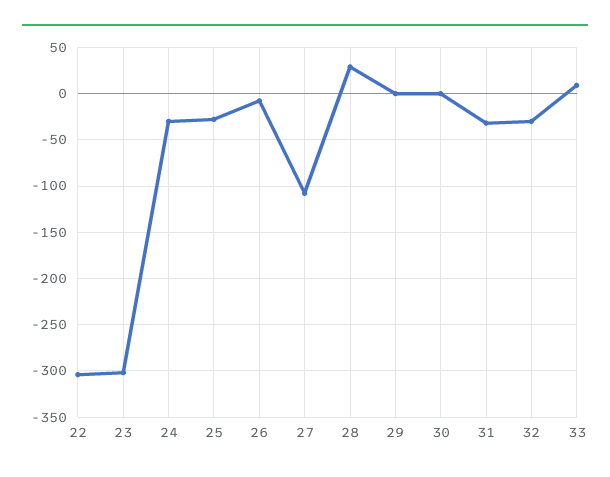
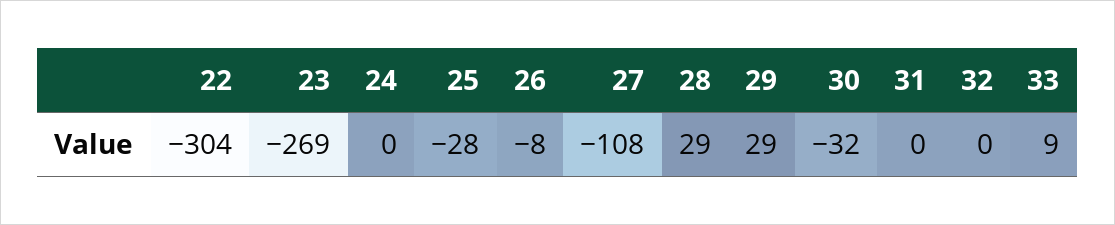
  {
    "22": -304,
-   "23": -300,
+   "23": -269,
-   "24": -30,
+   "24": 0,
    "25": -28,
    "26": -8,
    "27": -108,
    "28": 29,
-   "29": 0,
+   "29": 29,
-   "30": 0,
+   "30": -32,
-   "31": -30,
+   "31": 0,
-   "32": -30,
+   "32": 0,
    "33": 9
  }

